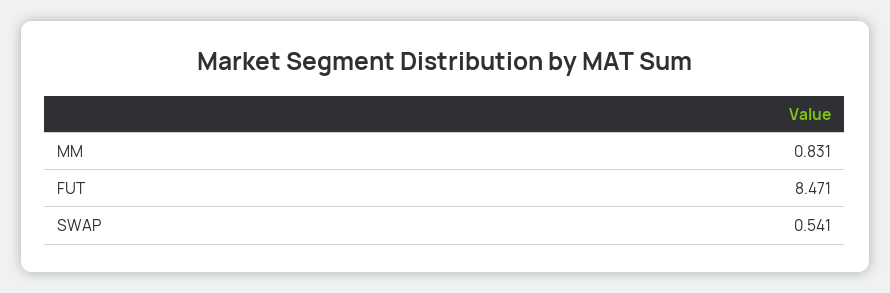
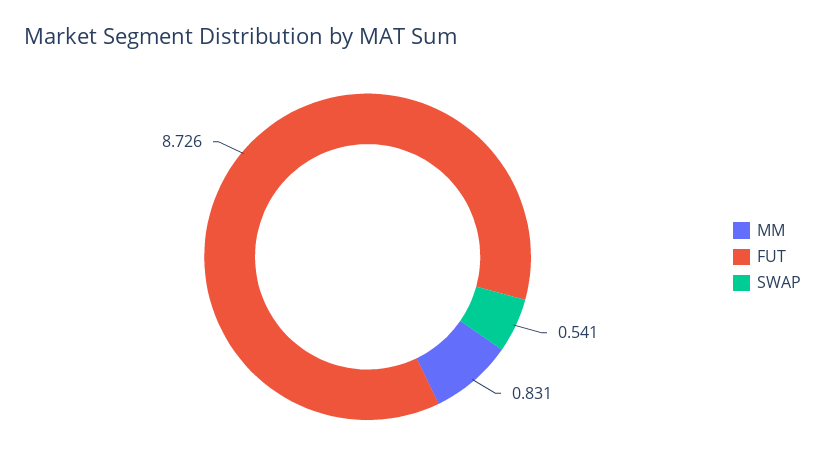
  {
    "MM": 0.831,
-   "FUT": 8.471,
+   "FUT": 8.726,
    "SWAP": 0.541
  }

